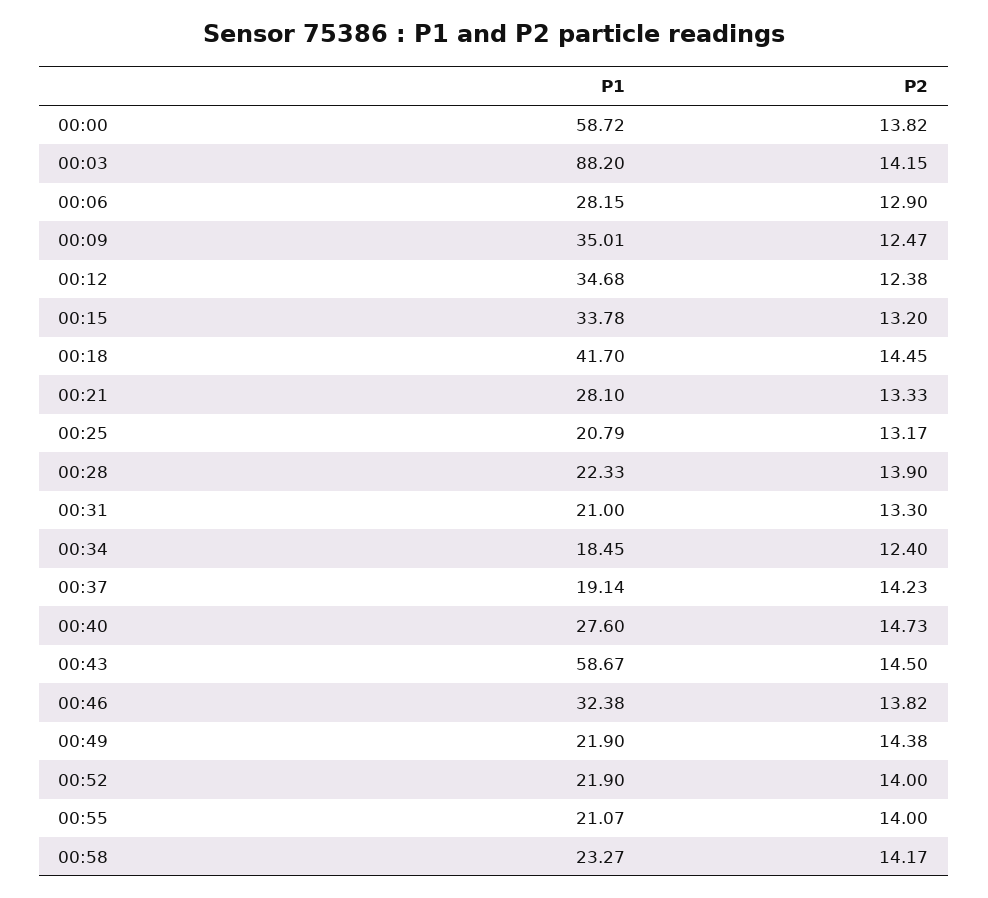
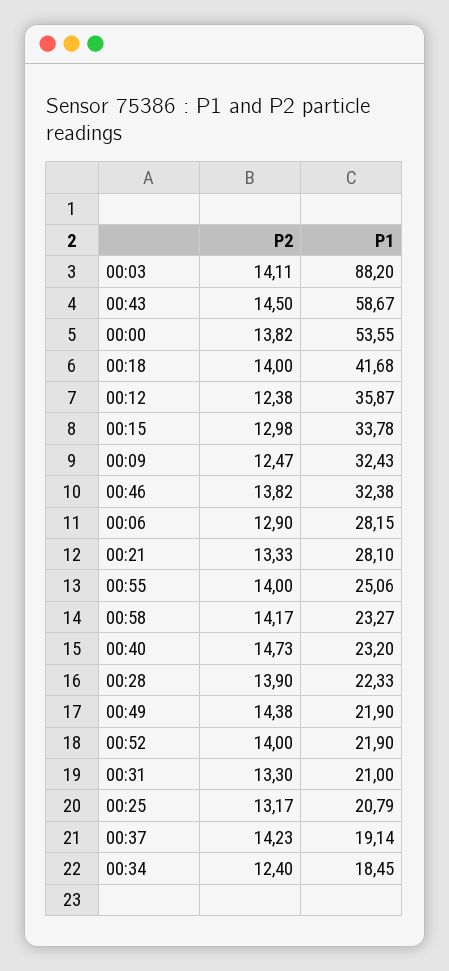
  {
    "P1": {
-     "00:00": 58.72,
+     "00:00": 53.55,
      "00:03": 88.2,
      "00:06": 28.15,
-     "00:09": 35.01,
+     "00:09": 32.43,
-     "00:12": 34.68,
+     "00:12": 35.87,
      "00:15": 33.78,
-     "00:18": 41.7,
+     "00:18": 41.68,
      "00:21": 28.1,
      "00:25": 20.79,
      "00:28": 22.33,
      "00:31": 21,
      "00:34": 18.45,
      "00:37": 19.14,
-     "00:40": 27.6,
+     "00:40": 23.2,
      "00:43": 58.67,
      "00:46": 32.38,
      "00:49": 21.9,
      "00:52": 21.9,
-     "00:55": 21.07,
+     "00:55": 25.06,
      "00:58": 23.27
    },
    "P2": {
      "00:00": 13.82,
-     "00:03": 14.15,
+     "00:03": 14.11,
      "00:06": 12.9,
      "00:09": 12.47,
      "00:12": 12.38,
-     "00:15": 13.2,
+     "00:15": 12.98,
-     "00:18": 14.45,
+     "00:18": 14,
      "00:21": 13.33,
      "00:25": 13.17,
      "00:28": 13.9,
      "00:31": 13.3,
      "00:34": 12.4,
      "00:37": 14.23,
      "00:40": 14.73,
      "00:43": 14.5,
      "00:46": 13.82,
      "00:49": 14.38,
      "00:52": 14,
      "00:55": 14,
      "00:58": 14.17
    }
  }

